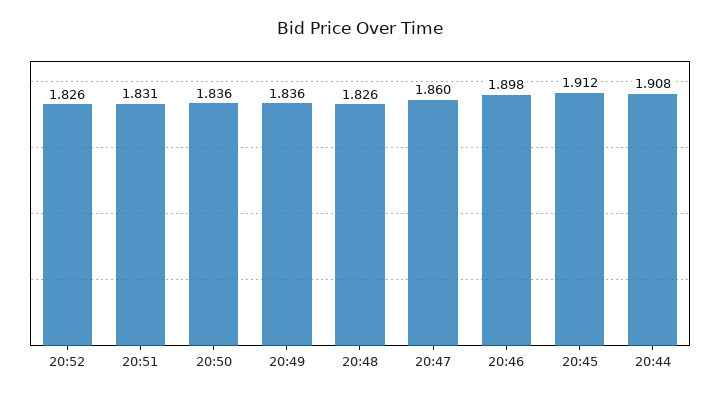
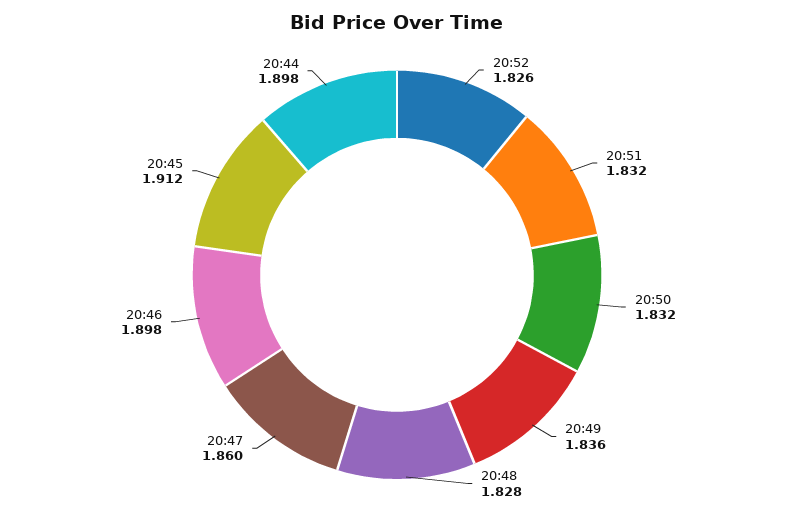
  {
    "20:52": 1.826,
-   "20:51": 1.831,
+   "20:51": 1.832,
-   "20:50": 1.836,
+   "20:50": 1.832,
    "20:49": 1.836,
-   "20:48": 1.826,
+   "20:48": 1.828,
    "20:47": 1.86,
    "20:46": 1.898,
    "20:45": 1.912,
-   "20:44": 1.908
+   "20:44": 1.898
  }

